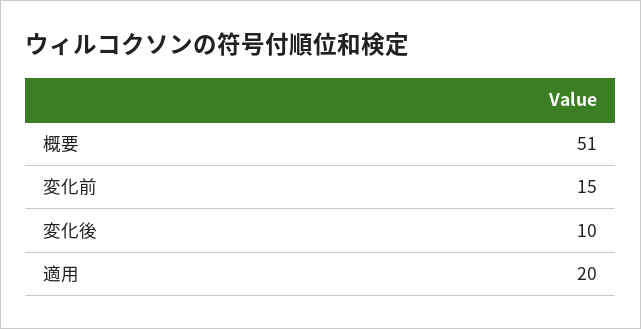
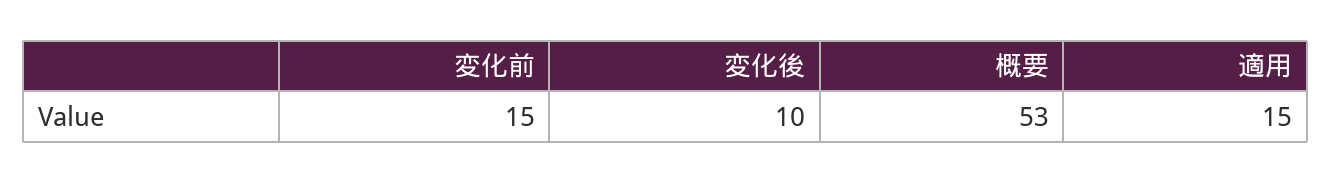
  {
-   "概要": 51,
+   "概要": 53,
    "変化前": 15,
    "変化後": 10,
-   "適用": 20
+   "適用": 15
  }

